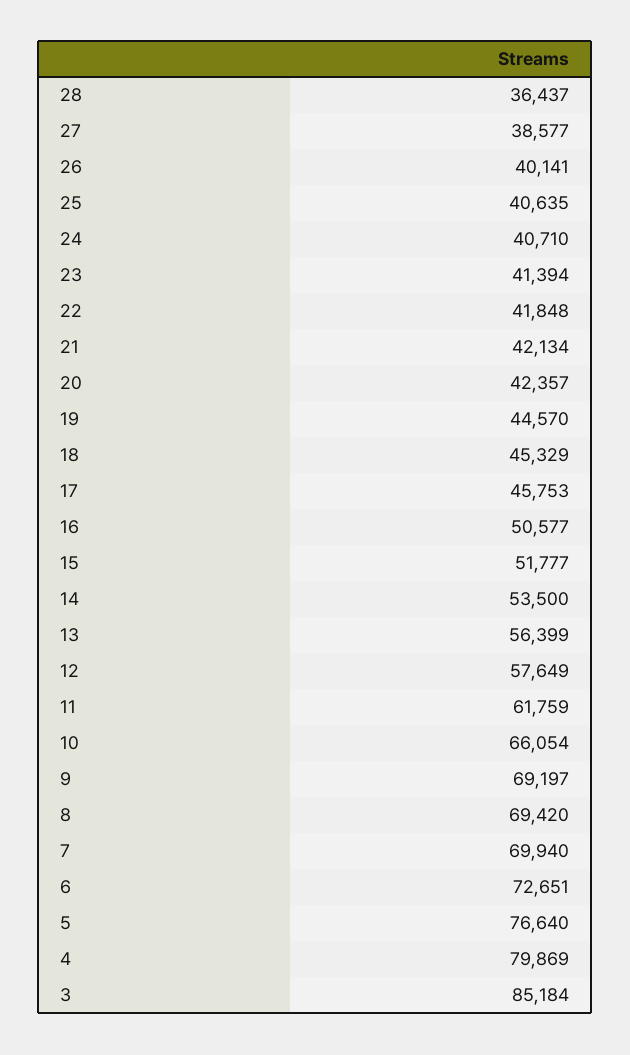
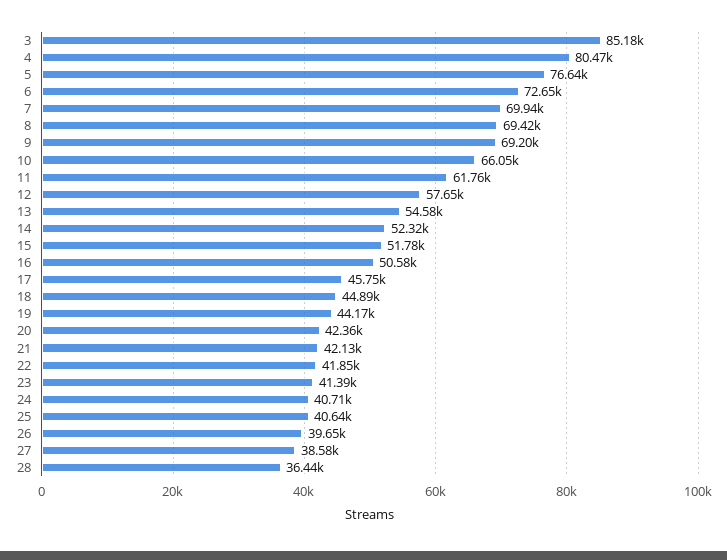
  {
    "28": 36437,
    "27": 38577,
-   "26": 40141,
+   "26": 39650,
    "25": 40635,
    "24": 40710,
    "23": 41394,
    "22": 41848,
    "21": 42134,
    "20": 42357,
-   "19": 44570,
+   "19": 44170,
-   "18": 45329,
+   "18": 44890,
    "17": 45753,
    "16": 50577,
    "15": 51777,
-   "14": 53500,
+   "14": 52320,
-   "13": 56399,
+   "13": 54580,
    "12": 57649,
    "11": 61759,
    "10": 66054,
    "9": 69197,
    "8": 69420,
    "7": 69940,
    "6": 72651,
    "5": 76640,
-   "4": 79869,
+   "4": 80470,
    "3": 85184
  }

